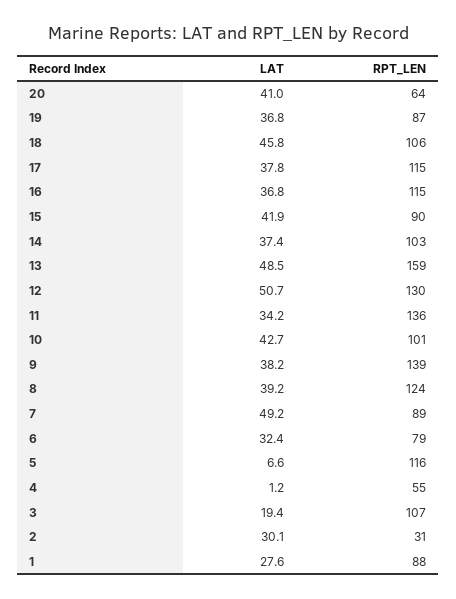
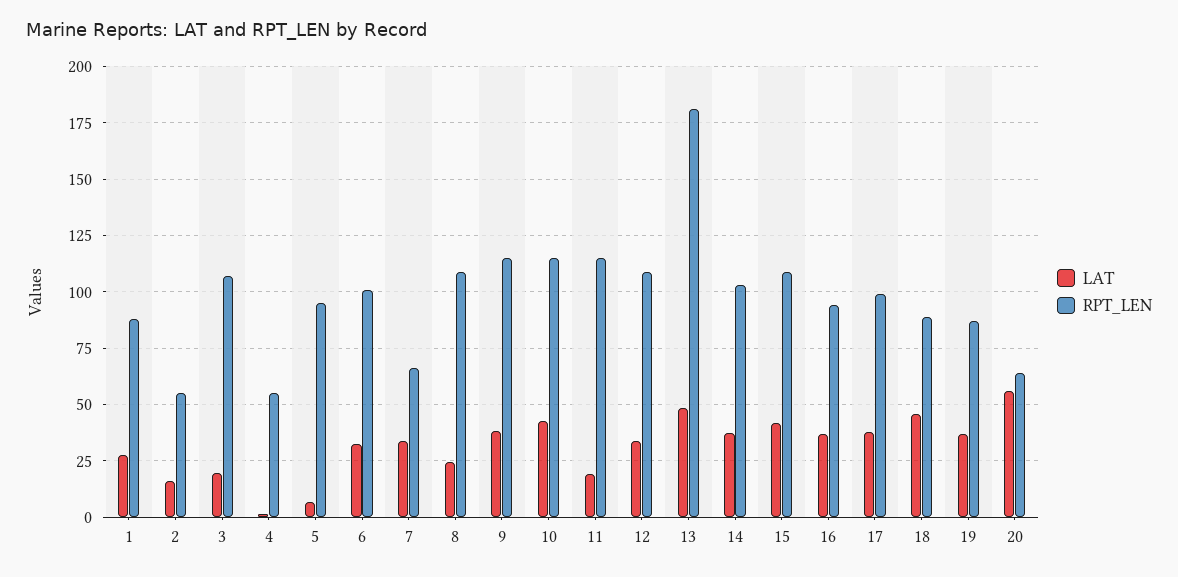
  {
    "LAT": {
-     "20": 41,
+     "20": 55,
      "19": 36.8,
      "18": 45.8,
      "17": 37.8,
      "16": 36.8,
      "15": 41.9,
      "14": 37.4,
      "13": 48.5,
-     "12": 50.7,
+     "12": 35,
-     "11": 34.2,
+     "11": 20,
      "10": 42.7,
      "9": 38.2,
-     "8": 39.2,
+     "8": 25,
-     "7": 49.2,
+     "7": 35,
      "6": 32.4,
      "5": 6.6,
      "4": 1.2,
      "3": 19.4,
-     "2": 30.1,
+     "2": 15,
      "1": 27.6
    },
    "RPT_LEN": {
      "20": 64,
      "19": 87,
-     "18": 106,
+     "18": 90,
-     "17": 115,
+     "17": 100,
-     "16": 115,
+     "16": 95,
-     "15": 90,
+     "15": 110,
      "14": 103,
-     "13": 159,
+     "13": 180,
-     "12": 130,
+     "12": 110,
-     "11": 136,
+     "11": 115,
-     "10": 101,
+     "10": 115,
-     "9": 139,
+     "9": 115,
-     "8": 124,
+     "8": 110,
-     "7": 89,
+     "7": 65,
-     "6": 79,
+     "6": 100,
-     "5": 116,
+     "5": 95,
      "4": 55,
      "3": 107,
-     "2": 31,
+     "2": 55,
      "1": 88
    }
  }

